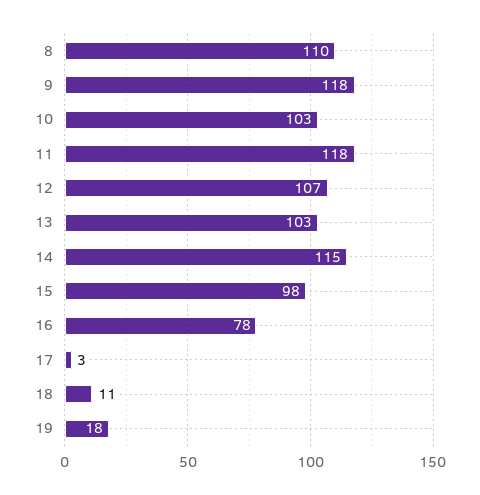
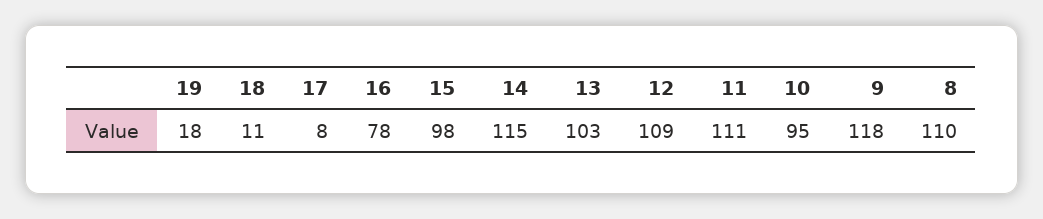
  {
    "8": 110,
    "9": 118,
-   "10": 103,
+   "10": 95,
-   "11": 118,
+   "11": 111,
-   "12": 107,
+   "12": 109,
    "13": 103,
    "14": 115,
    "15": 98,
    "16": 78,
-   "17": 3,
+   "17": 8,
    "18": 11,
    "19": 18
  }

